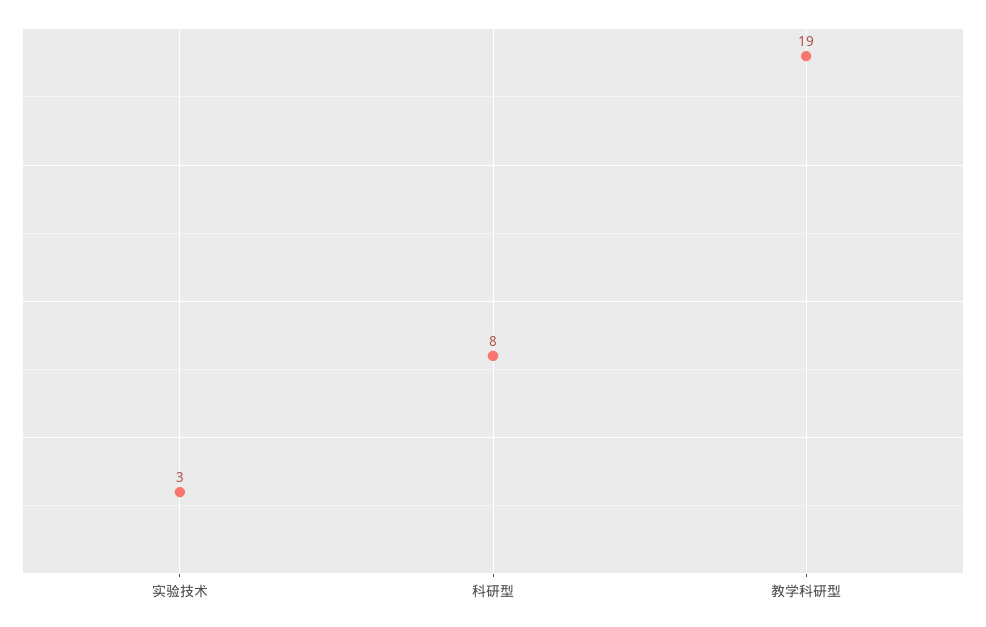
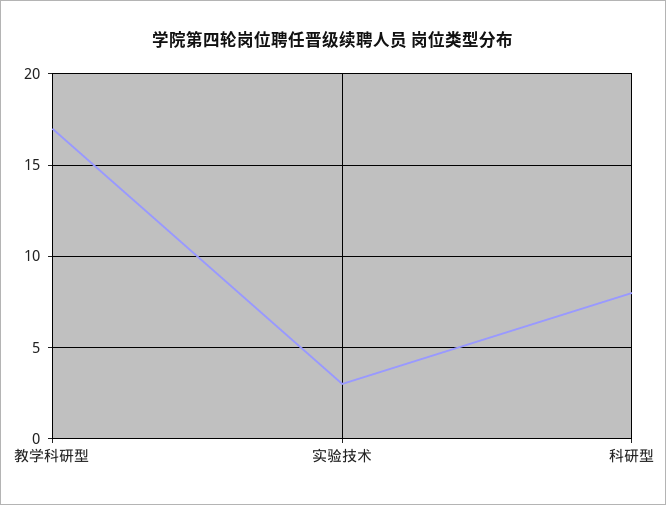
  {
    "实验技术": 3,
    "科研型": 8,
-   "教学科研型": 19
+   "教学科研型": 17
  }

